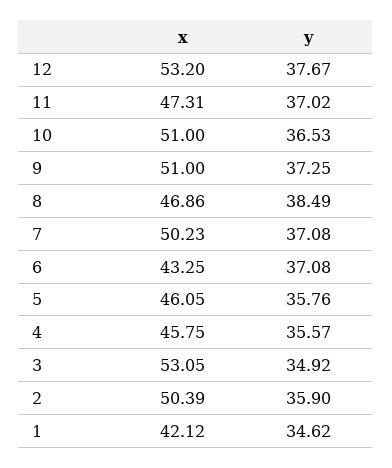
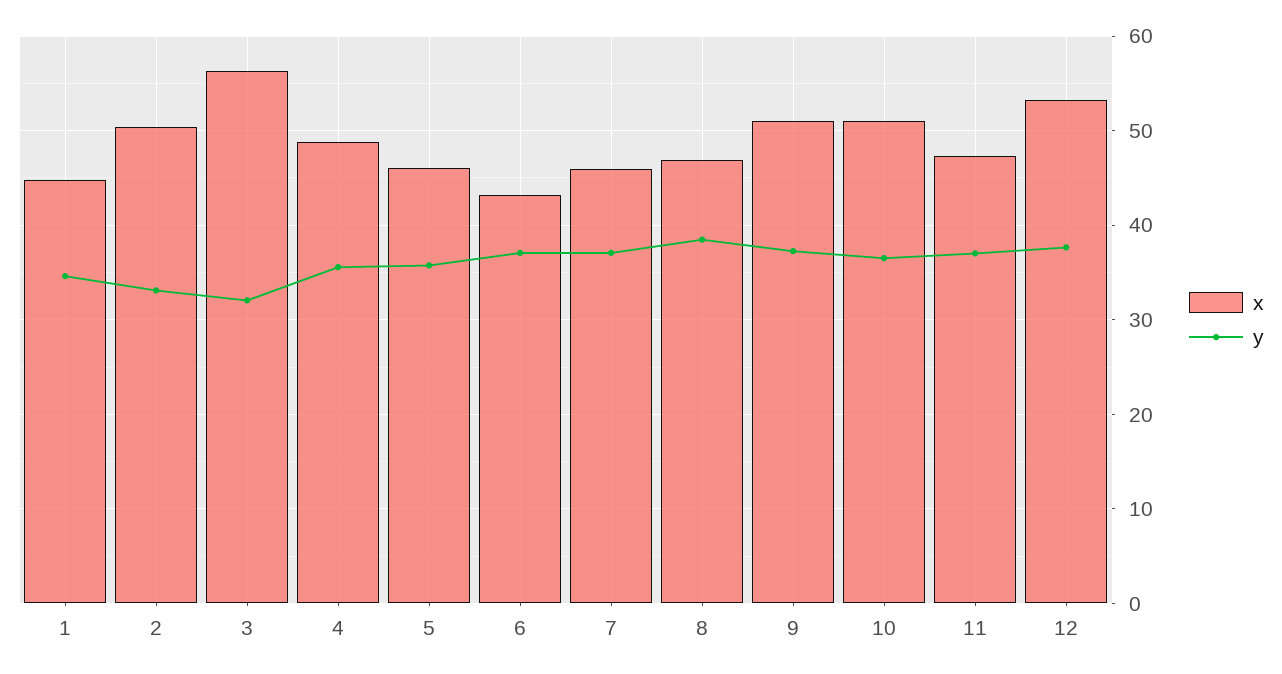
  {
    "x": {
      "12": 53.2,
      "11": 47.31,
      "10": 51,
      "9": 51,
      "8": 46.86,
-     "7": 50.23,
+     "7": 46,
      "6": 43.25,
      "5": 46.05,
-     "4": 45.75,
+     "4": 49,
-     "3": 53.05,
+     "3": 56,
      "2": 50.39,
-     "1": 42.12
+     "1": 45
    },
    "y": {
      "12": 37.67,
      "11": 37.02,
      "10": 36.53,
      "9": 37.25,
      "8": 38.49,
      "7": 37.08,
      "6": 37.08,
      "5": 35.76,
      "4": 35.57,
-     "3": 34.92,
+     "3": 32,
-     "2": 35.9,
+     "2": 33,
      "1": 34.62
    }
  }

